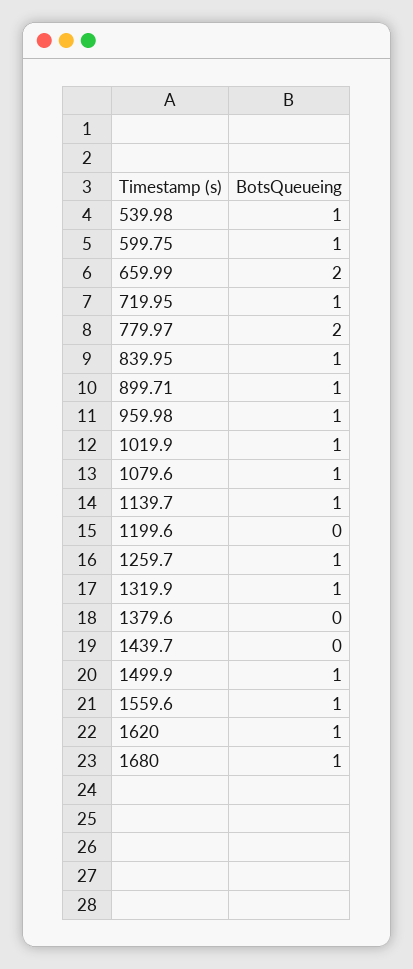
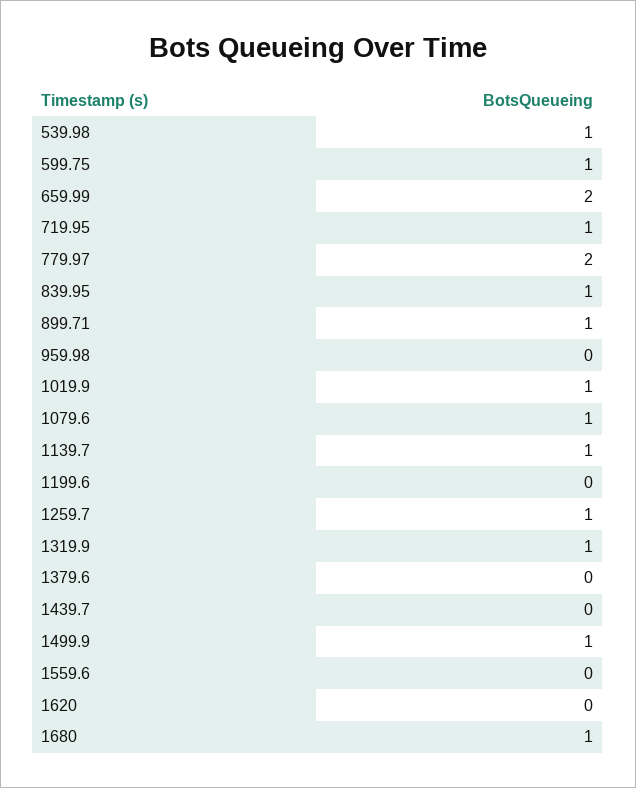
  {
    "539.98": 1,
    "599.75": 1,
    "659.99": 2,
    "719.95": 1,
    "779.97": 2,
    "839.95": 1,
    "899.71": 1,
-   "959.98": 1,
+   "959.98": 0,
    "1019.9": 1,
    "1079.6": 1,
    "1139.7": 1,
    "1199.6": 0,
    "1259.7": 1,
    "1319.9": 1,
    "1379.6": 0,
    "1439.7": 0,
    "1499.9": 1,
-   "1559.6": 1,
+   "1559.6": 0,
-   "1620": 1,
+   "1620": 0,
    "1680": 1
  }

